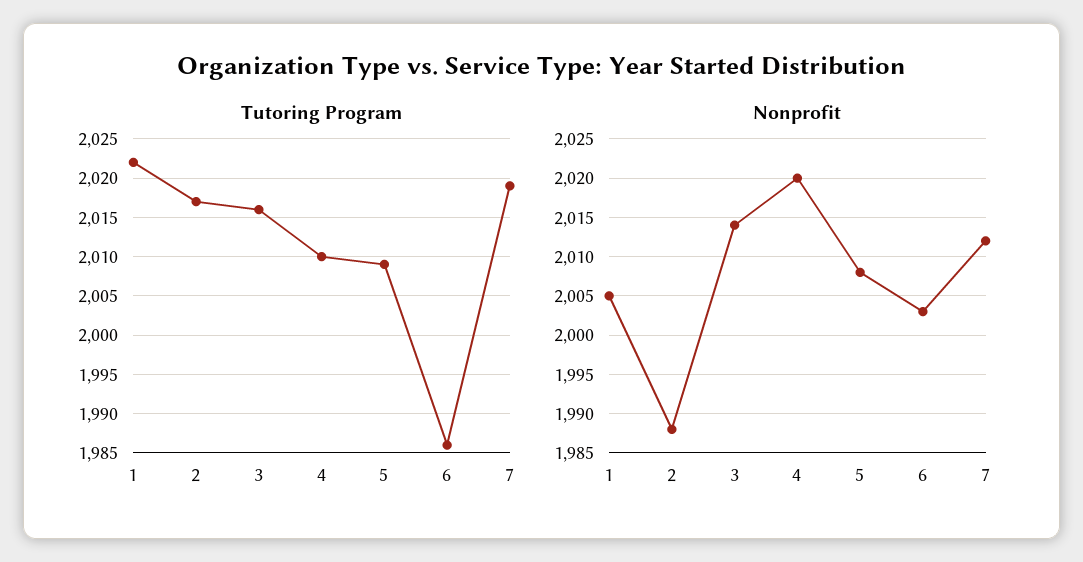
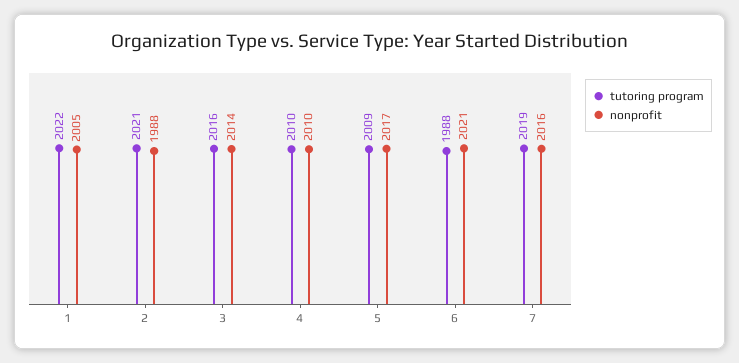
  {
    "Tutoring Program": {
      "1": 2022,
-     "2": 2017,
+     "2": 2021,
      "3": 2016,
      "4": 2010,
      "5": 2009,
-     "6": 1986,
+     "6": 1988,
      "7": 2019
    },
    "Nonprofit": {
      "1": 2005,
      "2": 1988,
      "3": 2014,
-     "4": 2020,
+     "4": 2010,
-     "5": 2008,
+     "5": 2017,
-     "6": 2003,
+     "6": 2021,
-     "7": 2012
+     "7": 2016
    }
  }

